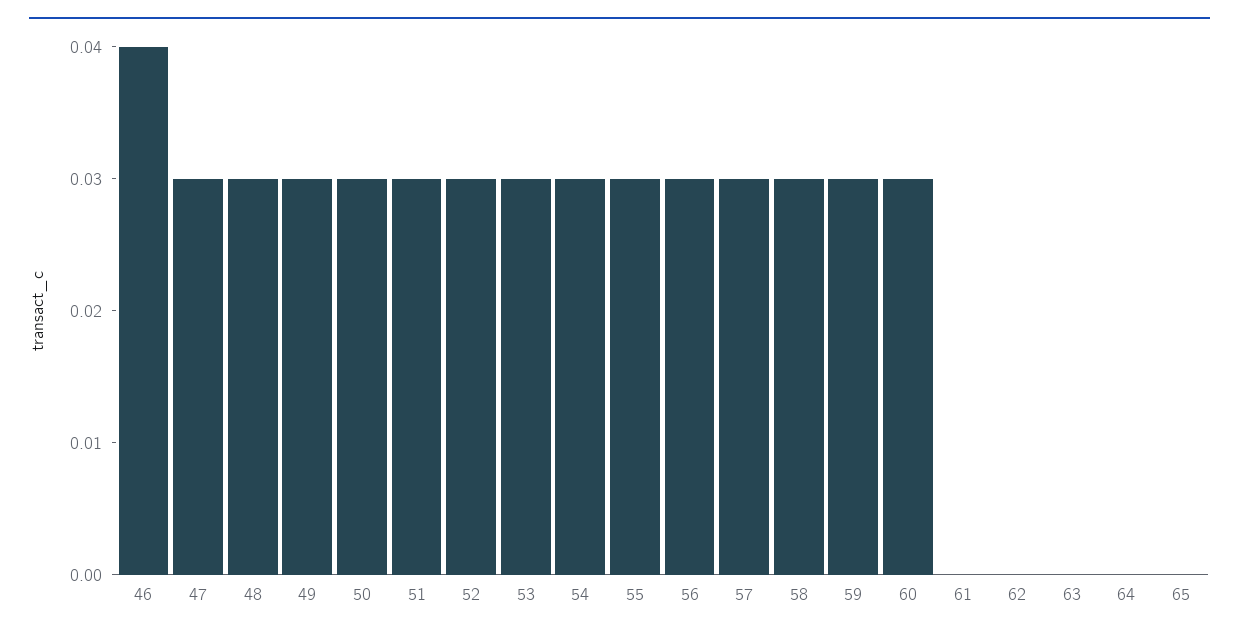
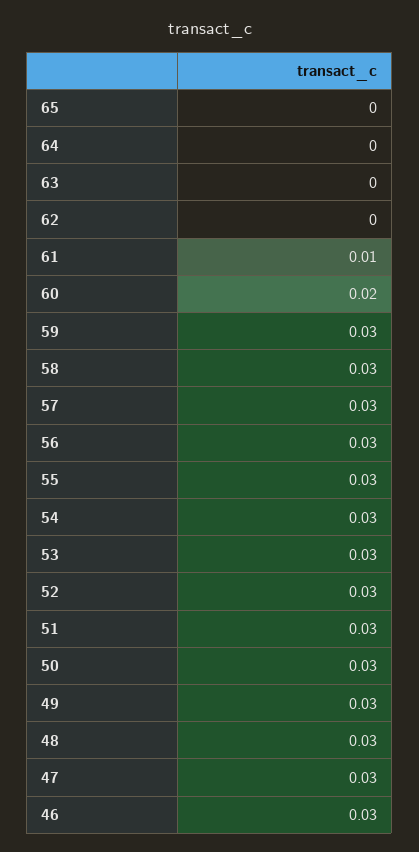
  {
-   "46": 0.04,
+   "46": 0.03,
    "47": 0.03,
    "48": 0.03,
    "49": 0.03,
    "50": 0.03,
    "51": 0.03,
    "52": 0.03,
    "53": 0.03,
    "54": 0.03,
    "55": 0.03,
    "56": 0.03,
    "57": 0.03,
    "58": 0.03,
    "59": 0.03,
-   "60": 0.03,
+   "60": 0.02,
-   "61": 0,
+   "61": 0.01,
    "62": 0,
    "63": 0,
    "64": 0,
    "65": 0
  }

